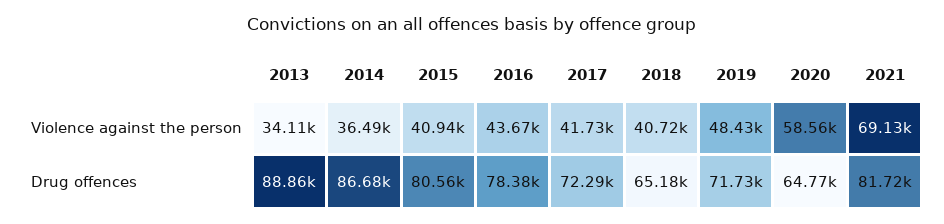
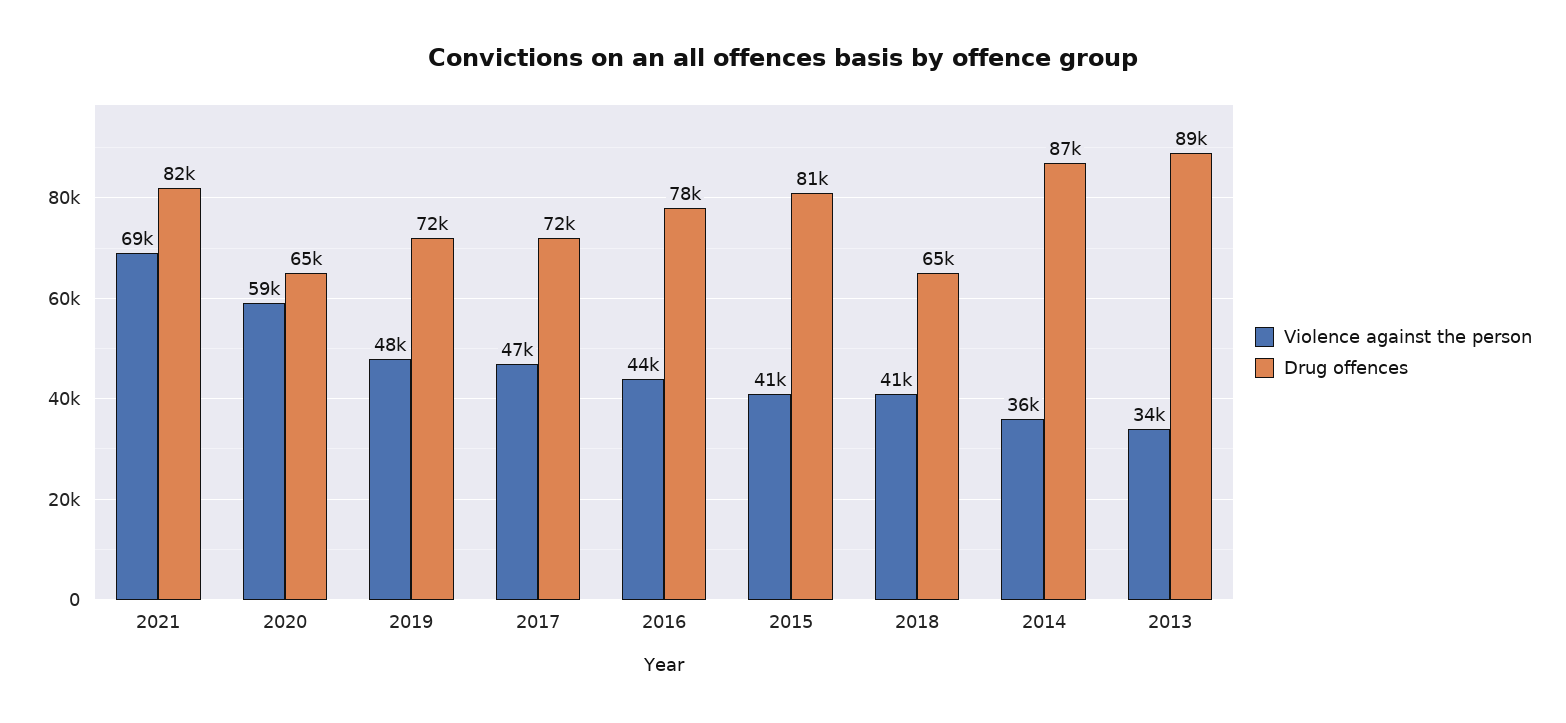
  {
    "Violence against the person": {
      "2013": 34110,
      "2014": 36490,
      "2015": 40940,
      "2016": 43670,
-     "2017": 41730,
+     "2017": 47000,
      "2018": 40720,
      "2019": 48430,
      "2020": 58560,
      "2021": 69130
    },
    "Drug offences": {
      "2013": 88860,
      "2014": 86680,
      "2015": 80560,
      "2016": 78380,
      "2017": 72290,
      "2018": 65180,
      "2019": 71730,
      "2020": 64770,
      "2021": 81720
    }
  }

